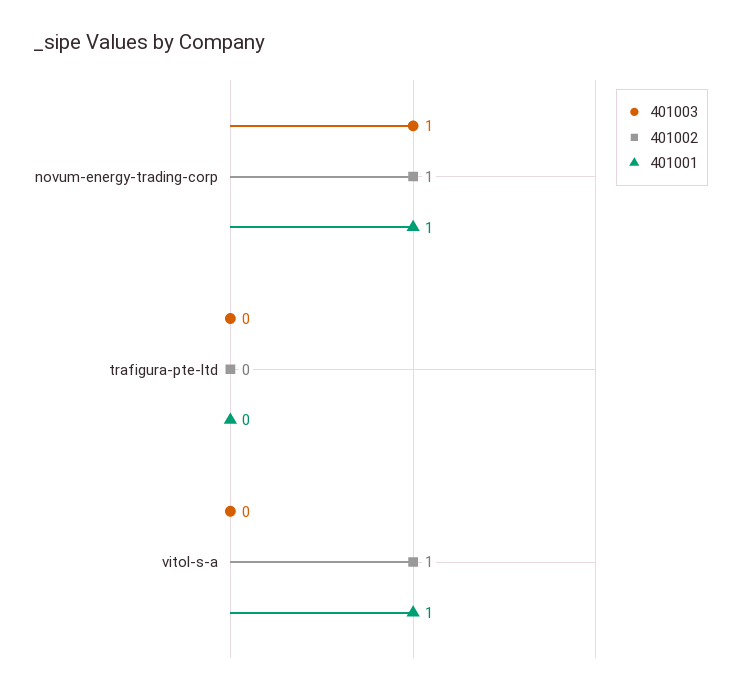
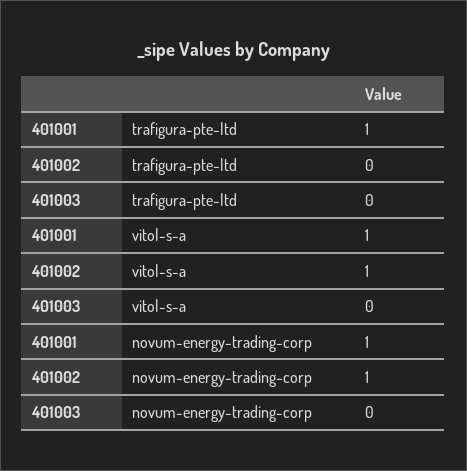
  {
    "401003": {
-     "novum-energy-trading-corp": 1,
+     "novum-energy-trading-corp": 0,
      "trafigura-pte-ltd": 0,
      "vitol-s-a": 0
    },
    "401002": {
      "novum-energy-trading-corp": 1,
      "trafigura-pte-ltd": 0,
      "vitol-s-a": 1
    },
    "401001": {
      "novum-energy-trading-corp": 1,
-     "trafigura-pte-ltd": 0,
+     "trafigura-pte-ltd": 1,
      "vitol-s-a": 1
    }
  }

